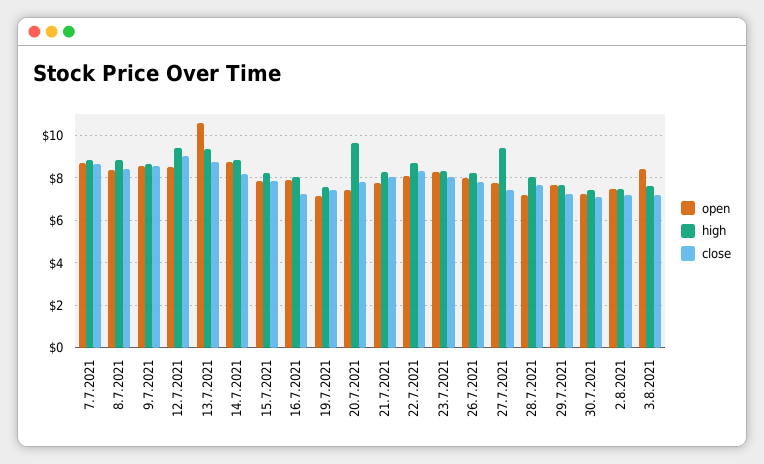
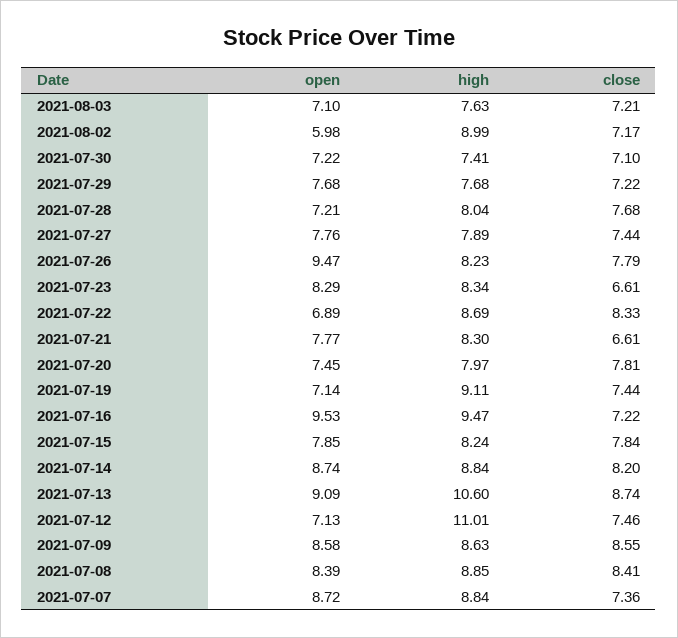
  {
    "open": {
      "7.7.2021": 8.72,
      "8.7.2021": 8.39,
      "9.7.2021": 8.58,
-     "12.7.2021": 8.5,
+     "12.7.2021": 7.13,
-     "13.7.2021": 10.5,
+     "13.7.2021": 9.09,
      "14.7.2021": 8.74,
      "15.7.2021": 7.85,
-     "16.7.2021": 8,
+     "16.7.2021": 9.53,
      "19.7.2021": 7.14,
      "20.7.2021": 7.45,
      "21.7.2021": 7.77,
-     "22.7.2021": 8,
+     "22.7.2021": 6.89,
      "23.7.2021": 8.29,
-     "26.7.2021": 8,
+     "26.7.2021": 9.47,
      "27.7.2021": 7.76,
      "28.7.2021": 7.21,
      "29.7.2021": 7.68,
      "30.7.2021": 7.22,
-     "2.8.2021": 7.5,
+     "2.8.2021": 5.98,
-     "3.8.2021": 8.5
+     "3.8.2021": 7.1
    },
    "high": {
      "7.7.2021": 8.84,
      "8.7.2021": 8.85,
      "9.7.2021": 8.63,
-     "12.7.2021": 9.5,
+     "12.7.2021": 11.01,
-     "13.7.2021": 9.5,
+     "13.7.2021": 10.6,
      "14.7.2021": 8.84,
      "15.7.2021": 8.24,
-     "16.7.2021": 8,
+     "16.7.2021": 9.47,
-     "19.7.2021": 7.5,
+     "19.7.2021": 9.11,
-     "20.7.2021": 9.5,
+     "20.7.2021": 7.97,
      "21.7.2021": 8.3,
      "22.7.2021": 8.69,
      "23.7.2021": 8.34,
      "26.7.2021": 8.23,
-     "27.7.2021": 9.5,
+     "27.7.2021": 7.89,
      "28.7.2021": 8.04,
      "29.7.2021": 7.68,
      "30.7.2021": 7.41,
-     "2.8.2021": 7.5,
+     "2.8.2021": 8.99,
      "3.8.2021": 7.63
    },
    "close": {
-     "7.7.2021": 8.5,
+     "7.7.2021": 7.36,
      "8.7.2021": 8.41,
      "9.7.2021": 8.55,
-     "12.7.2021": 9,
+     "12.7.2021": 7.46,
      "13.7.2021": 8.74,
      "14.7.2021": 8.2,
      "15.7.2021": 7.84,
      "16.7.2021": 7.22,
      "19.7.2021": 7.44,
      "20.7.2021": 7.81,
-     "21.7.2021": 8,
+     "21.7.2021": 6.61,
      "22.7.2021": 8.33,
-     "23.7.2021": 8,
+     "23.7.2021": 6.61,
      "26.7.2021": 7.79,
      "27.7.2021": 7.44,
      "28.7.2021": 7.68,
      "29.7.2021": 7.22,
      "30.7.2021": 7.1,
      "2.8.2021": 7.17,
      "3.8.2021": 7.21
    }
  }

